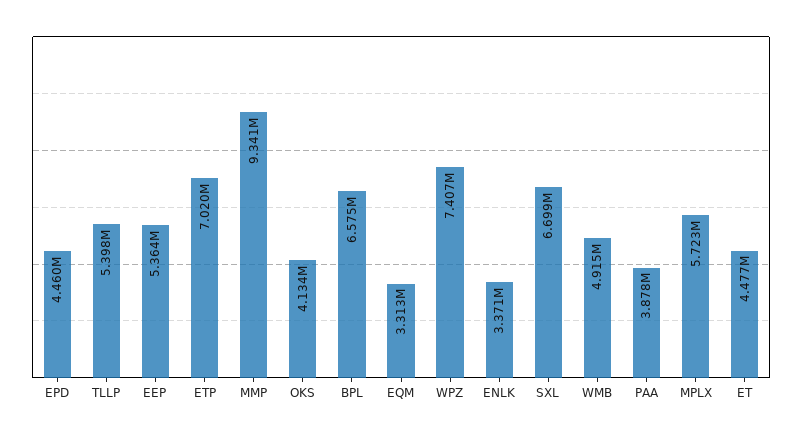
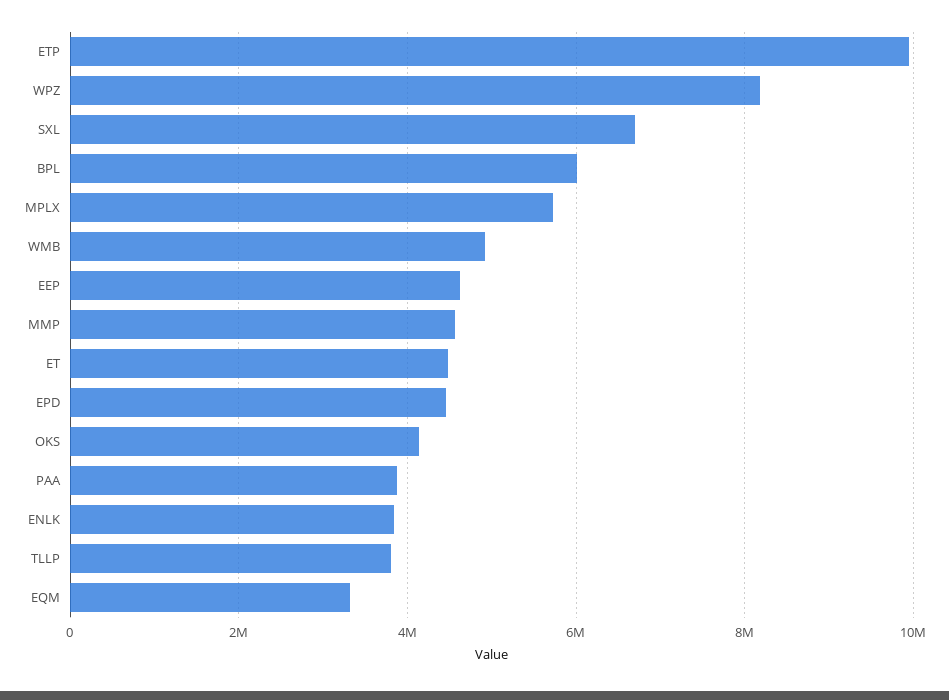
  {
    "EPD": 4460000,
-   "TLLP": 5398000,
+   "TLLP": 3800000,
-   "EEP": 5364000,
+   "EEP": 4600000,
-   "ETP": 7020000,
+   "ETP": 10000000,
-   "MMP": 9341000,
+   "MMP": 4600000,
    "OKS": 4134000,
-   "BPL": 6575000,
+   "BPL": 6000000,
    "EQM": 3313000,
-   "WPZ": 7407000,
+   "WPZ": 8200000,
-   "ENLK": 3371000,
+   "ENLK": 3800000,
    "SXL": 6699000,
    "WMB": 4915000,
    "PAA": 3878000,
    "MPLX": 5723000,
    "ET": 4477000
  }

